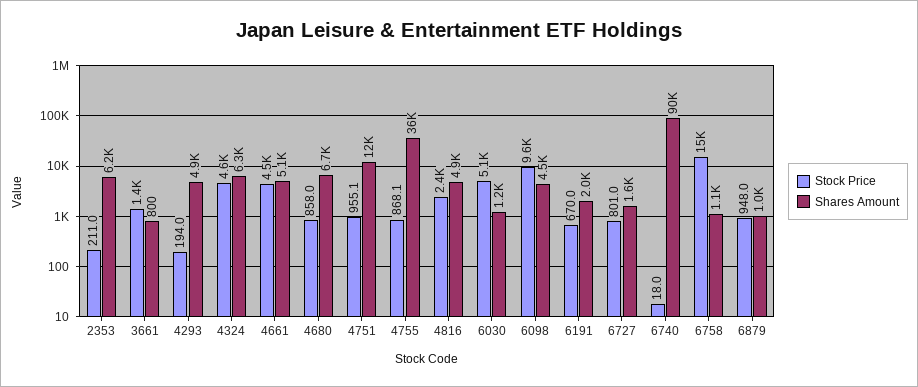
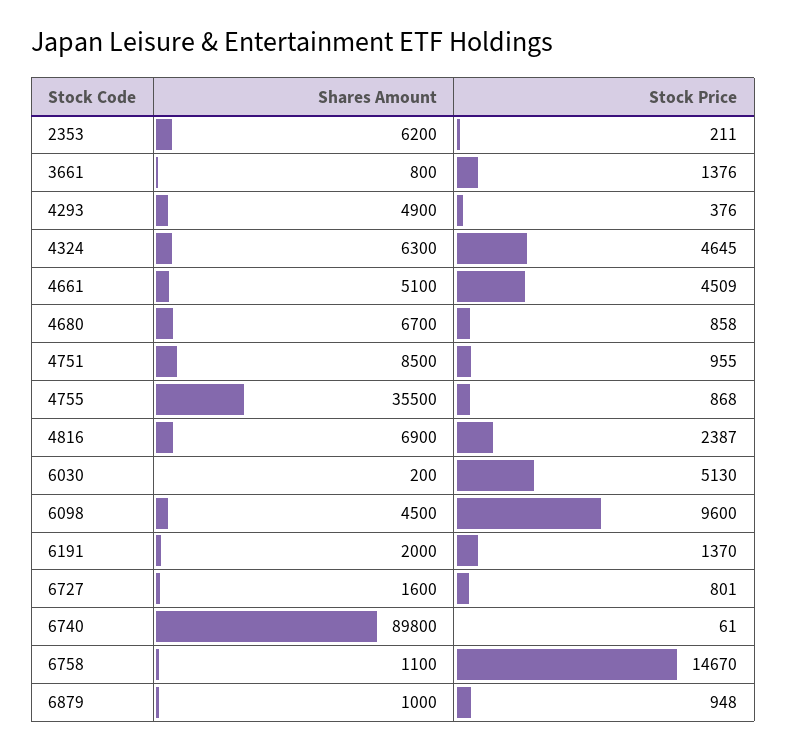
  {
    "Stock Price": {
      "2353": 211,
      "3661": 1376,
-     "4293": 194,
+     "4293": 376,
      "4324": 4645,
      "4661": 4509,
      "4680": 858,
      "4751": 955.1,
      "4755": 868.1,
      "4816": 2387,
      "6030": 5130,
      "6098": 9600,
-     "6191": 670,
+     "6191": 1370,
      "6727": 801,
-     "6740": 18,
+     "6740": 61,
      "6758": 14670,
      "6879": 948
    },
    "Shares Amount": {
      "2353": 6200,
      "3661": 800,
      "4293": 4900,
      "4324": 6300,
      "4661": 5100,
      "4680": 6700,
-     "4751": 12000,
+     "4751": 8500,
      "4755": 35500,
-     "4816": 4900,
+     "4816": 6900,
-     "6030": 1200,
+     "6030": 200,
      "6098": 4500,
      "6191": 2000,
      "6727": 1600,
      "6740": 89800,
      "6758": 1100,
      "6879": 1000
    }
  }

